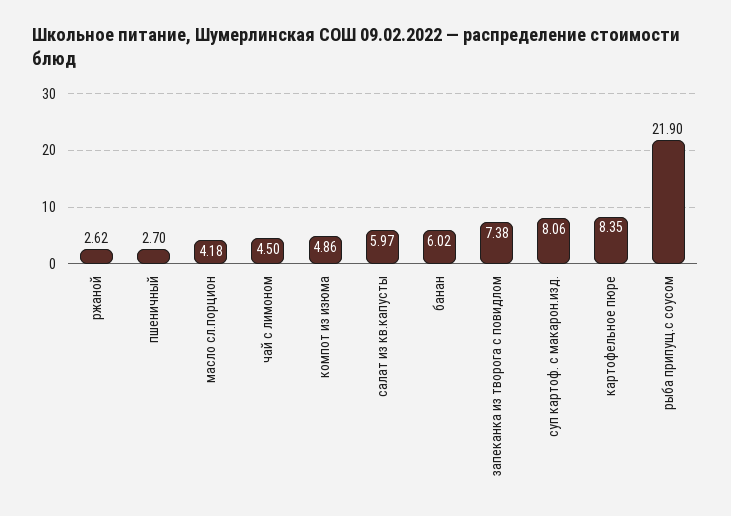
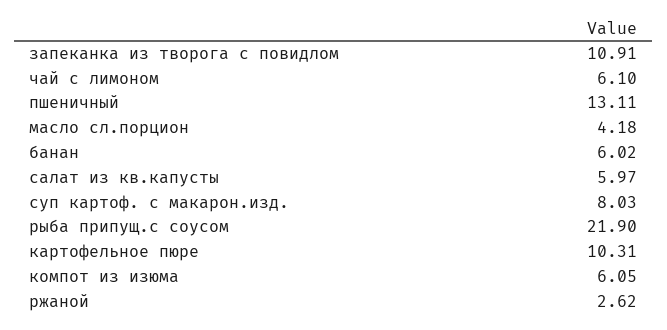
  {
    "ржаной": 2.62,
-   "пшеничный": 2.7,
+   "пшеничный": 13.11,
    "масло сл.порцион": 4.18,
-   "чай с лимоном": 4.5,
+   "чай с лимоном": 6.1,
-   "компот из изюма": 4.86,
+   "компот из изюма": 6.05,
    "салат из кв.капусты": 5.97,
    "банан": 6.02,
-   "запеканка из творога с повидлом": 7.38,
+   "запеканка из творога с повидлом": 10.91,
-   "суп картоф. с макарон.изд.": 8.06,
+   "суп картоф. с макарон.изд.": 8.03,
-   "картофельное пюре": 8.35,
+   "картофельное пюре": 10.31,
    "рыба припущ.с соусом": 21.9
  }

